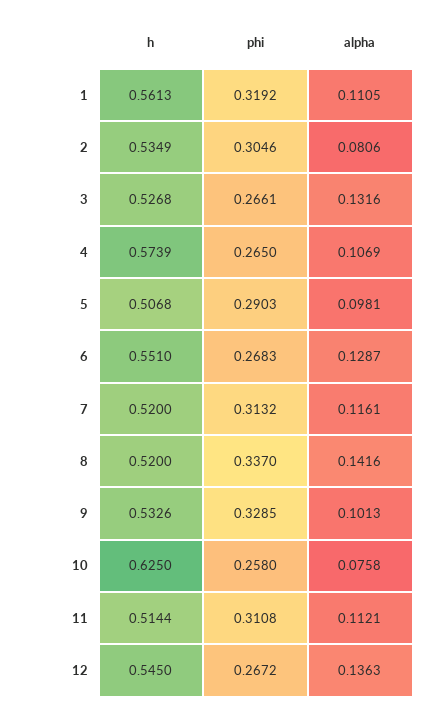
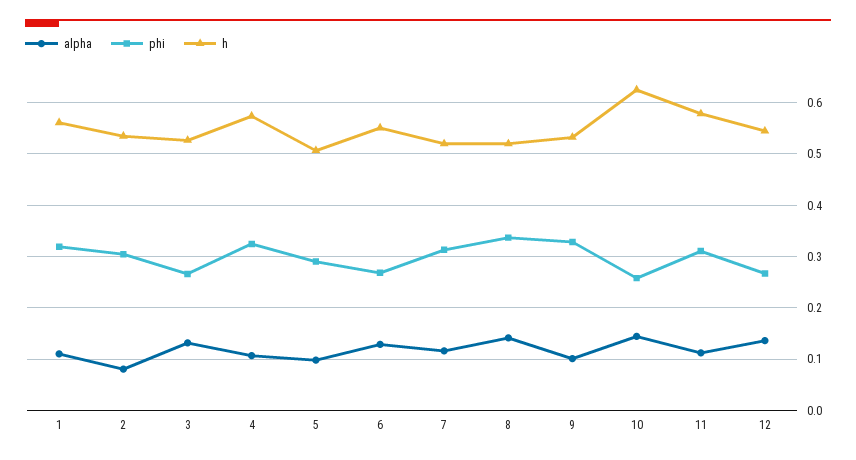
  {
    "h": {
      "1": 0.5613,
      "2": 0.5349,
      "3": 0.5268,
      "4": 0.5739,
      "5": 0.5068,
      "6": 0.551,
      "7": 0.52,
      "8": 0.52,
      "9": 0.5326,
      "10": 0.625,
-     "11": 0.5144,
+     "11": 0.58,
      "12": 0.545
    },
    "phi": {
      "1": 0.3192,
      "2": 0.3046,
      "3": 0.2661,
-     "4": 0.265,
+     "4": 0.32,
      "5": 0.2903,
      "6": 0.2683,
      "7": 0.3132,
      "8": 0.337,
      "9": 0.3285,
      "10": 0.258,
      "11": 0.3108,
      "12": 0.2672
    },
    "alpha": {
      "1": 0.1105,
      "2": 0.0806,
      "3": 0.1316,
      "4": 0.1069,
      "5": 0.0981,
      "6": 0.1287,
      "7": 0.1161,
      "8": 0.1416,
      "9": 0.1013,
-     "10": 0.0758,
+     "10": 0.14,
      "11": 0.1121,
      "12": 0.1363
    }
  }

